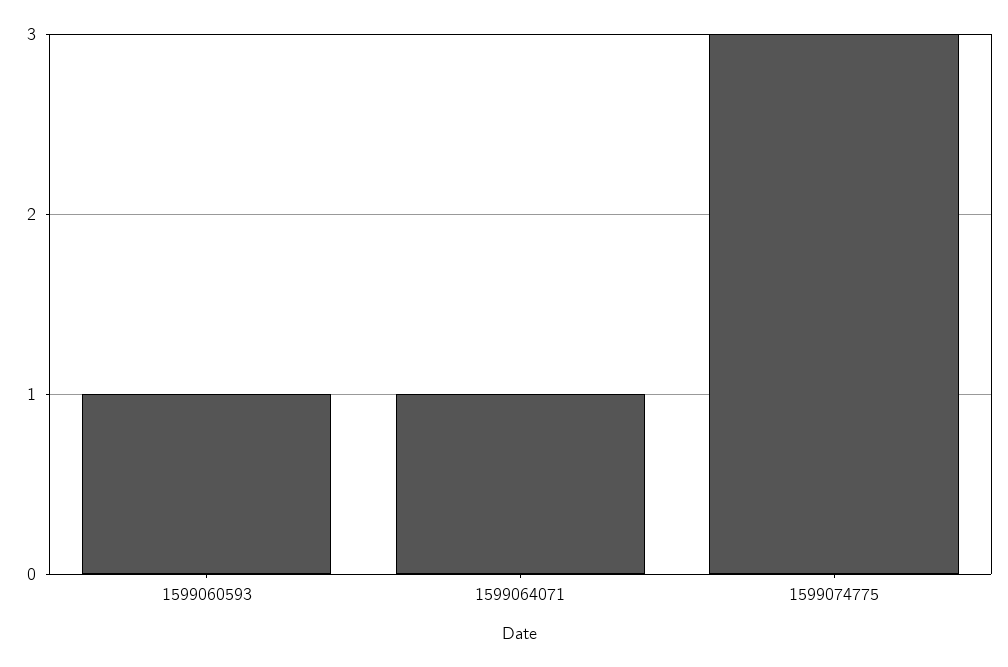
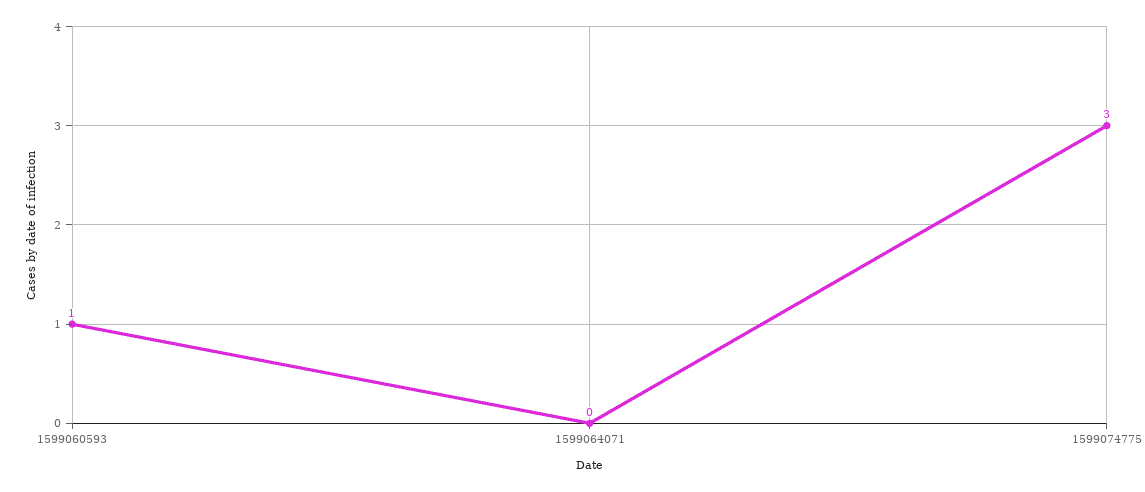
  {
    "1599060593": 1,
-   "1599064071": 1,
+   "1599064071": 0,
    "1599074775": 3
  }

